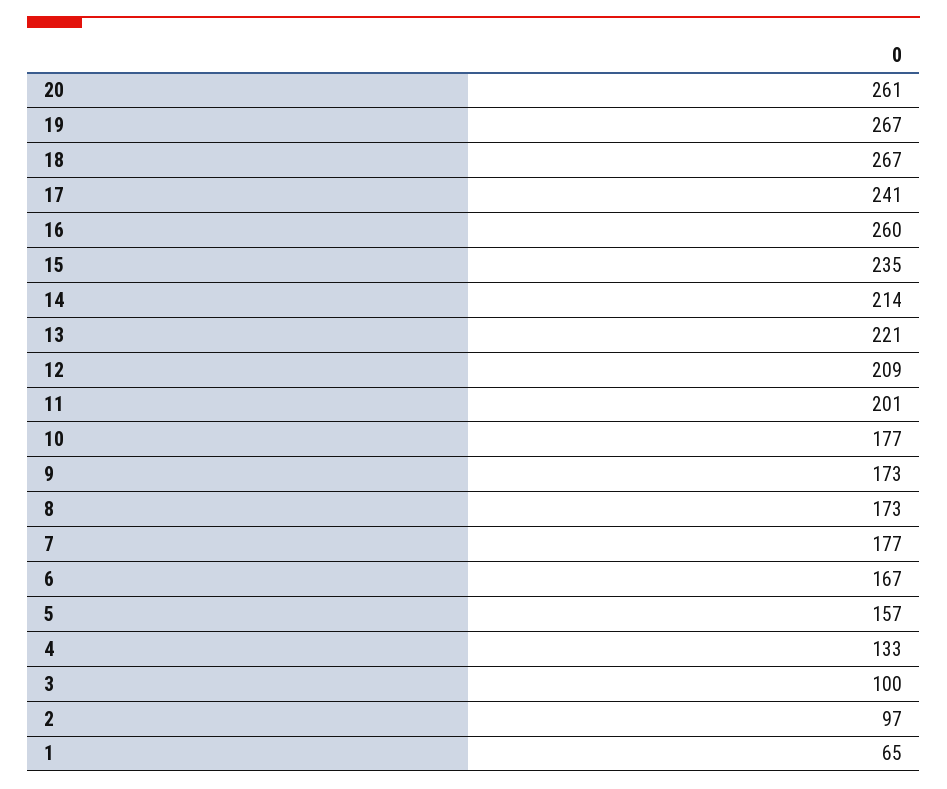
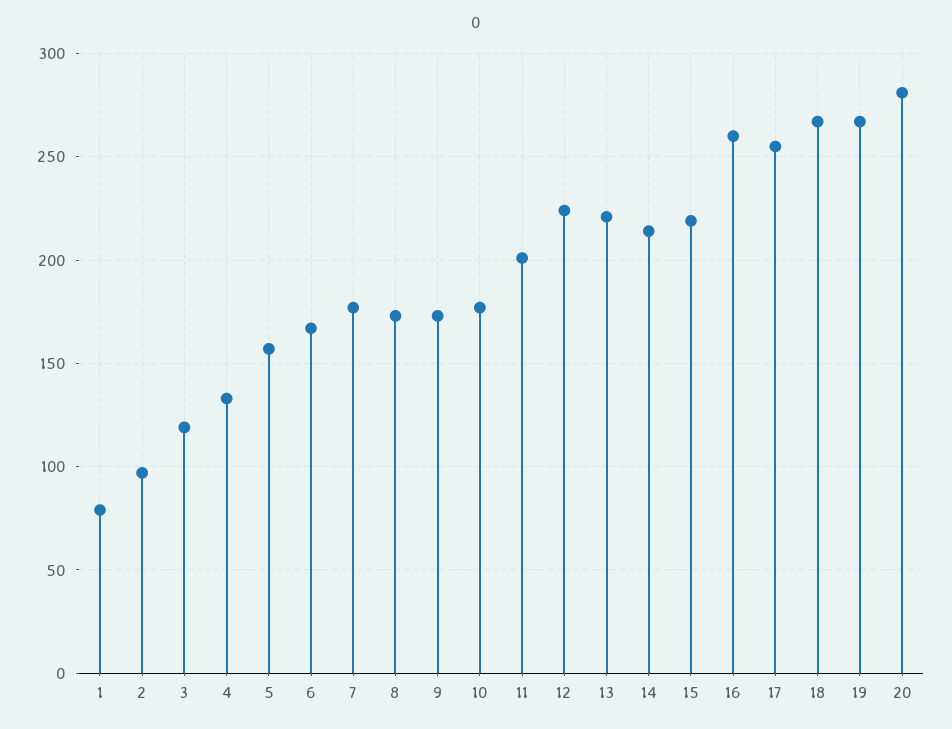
  {
-   "20": 261,
+   "20": 280,
    "19": 267,
    "18": 267,
-   "17": 241,
+   "17": 255,
    "16": 260,
-   "15": 235,
+   "15": 220,
    "14": 214,
    "13": 221,
-   "12": 209,
+   "12": 225,
    "11": 201,
    "10": 177,
    "9": 173,
    "8": 173,
    "7": 177,
    "6": 167,
    "5": 157,
    "4": 133,
-   "3": 100,
+   "3": 120,
    "2": 97,
-   "1": 65
+   "1": 80
  }

